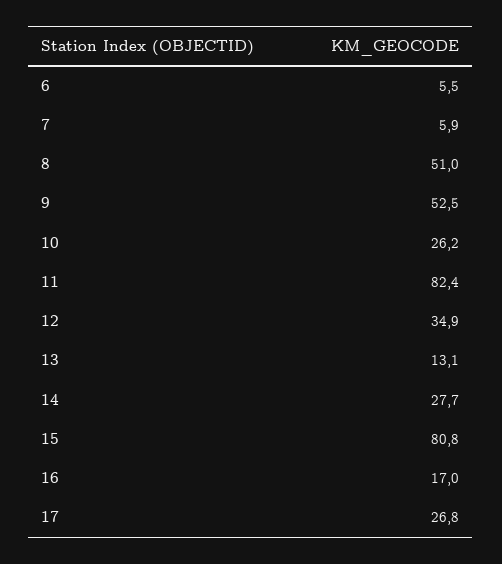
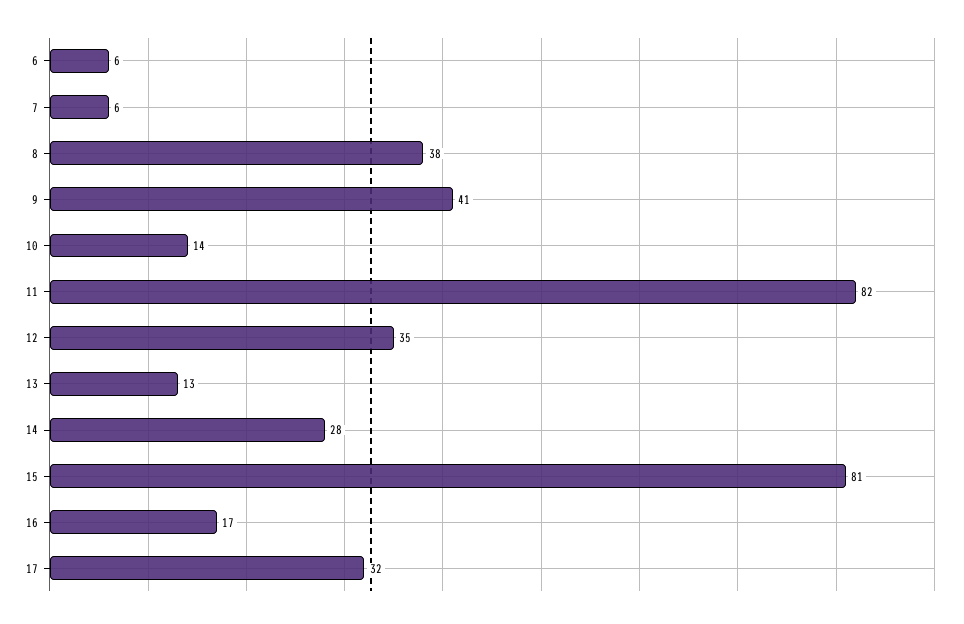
  {
    "6": 5.5,
    "7": 5.9,
-   "8": 51,
+   "8": 38,
-   "9": 52.5,
+   "9": 41,
-   "10": 26.2,
+   "10": 14,
    "11": 82.4,
    "12": 34.9,
    "13": 13.1,
    "14": 27.7,
    "15": 80.8,
    "16": 17,
-   "17": 26.8
+   "17": 32
  }

